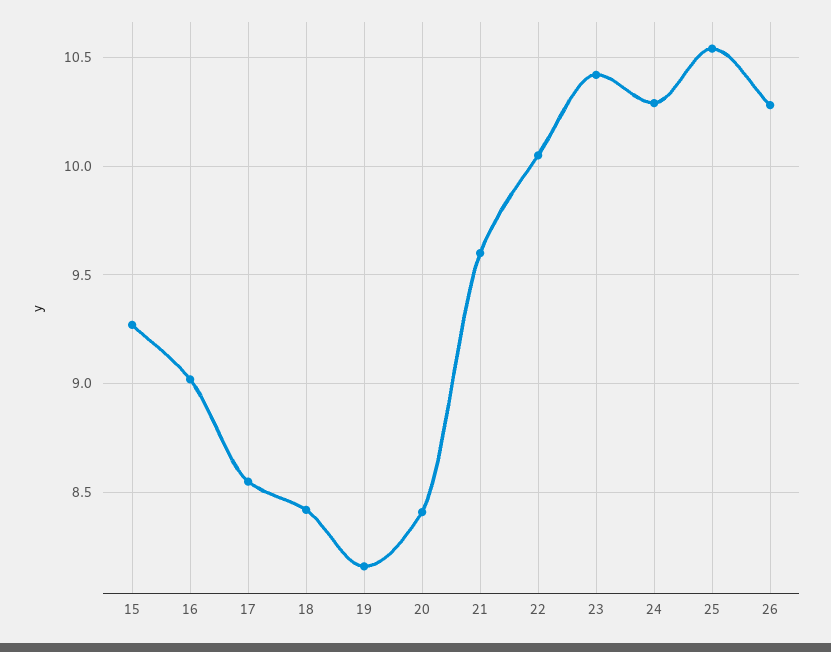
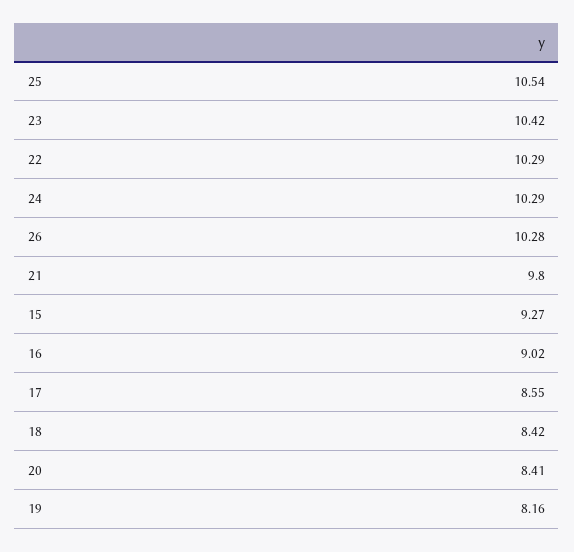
  {
    "15": 9.27,
    "16": 9.02,
    "17": 8.55,
    "18": 8.42,
    "19": 8.16,
    "20": 8.41,
-   "21": 9.6,
+   "21": 9.8,
-   "22": 10.05,
+   "22": 10.29,
    "23": 10.42,
    "24": 10.29,
    "25": 10.54,
    "26": 10.28
  }

